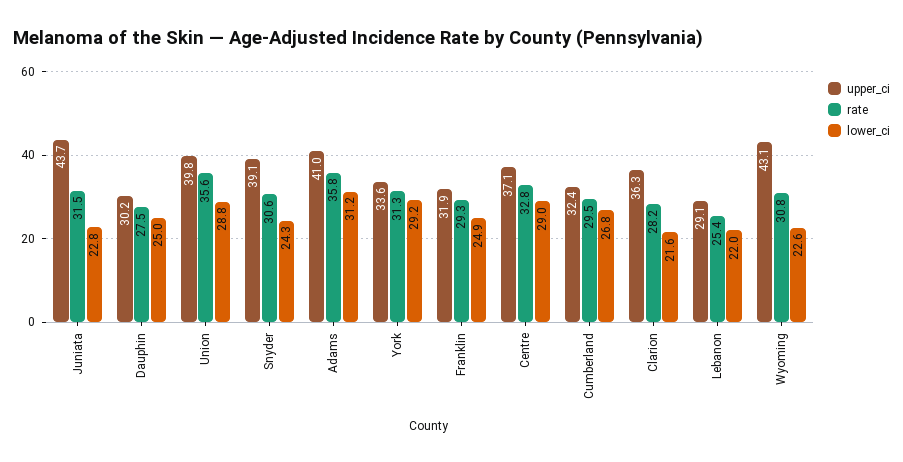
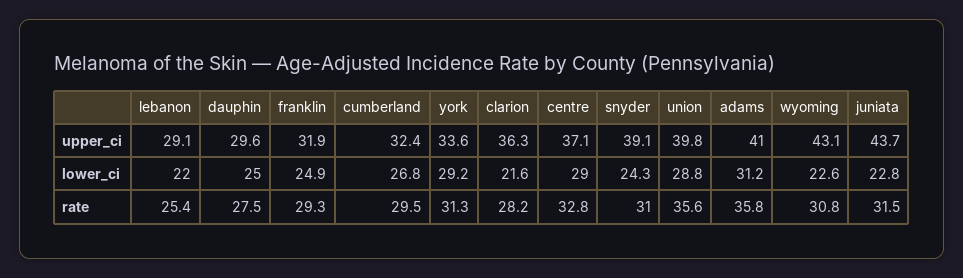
  {
    "upper_ci": {
      "Juniata": 43.7,
-     "Dauphin": 30.2,
+     "Dauphin": 29.6,
      "Union": 39.8,
      "Snyder": 39.1,
      "Adams": 41,
      "York": 33.6,
      "Franklin": 31.9,
      "Centre": 37.1,
      "Cumberland": 32.4,
      "Clarion": 36.3,
      "Lebanon": 29.1,
      "Wyoming": 43.1
    },
    "rate": {
      "Juniata": 31.5,
      "Dauphin": 27.5,
      "Union": 35.6,
-     "Snyder": 30.6,
+     "Snyder": 31,
      "Adams": 35.8,
      "York": 31.3,
      "Franklin": 29.3,
      "Centre": 32.8,
      "Cumberland": 29.5,
      "Clarion": 28.2,
      "Lebanon": 25.4,
      "Wyoming": 30.8
    },
    "lower_ci": {
      "Juniata": 22.8,
      "Dauphin": 25,
      "Union": 28.8,
      "Snyder": 24.3,
      "Adams": 31.2,
      "York": 29.2,
      "Franklin": 24.9,
      "Centre": 29,
      "Cumberland": 26.8,
      "Clarion": 21.6,
      "Lebanon": 22,
      "Wyoming": 22.6
    }
  }

